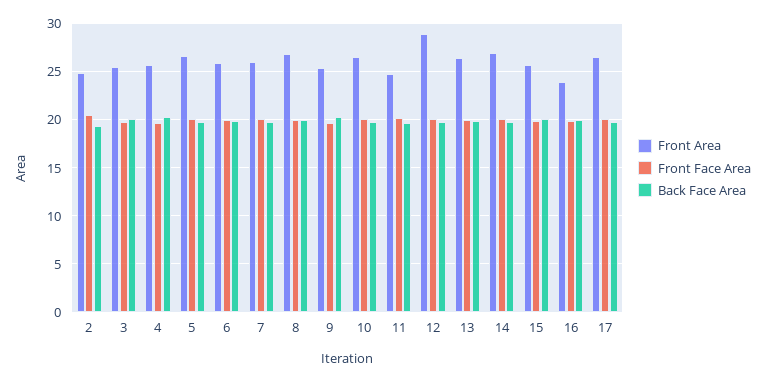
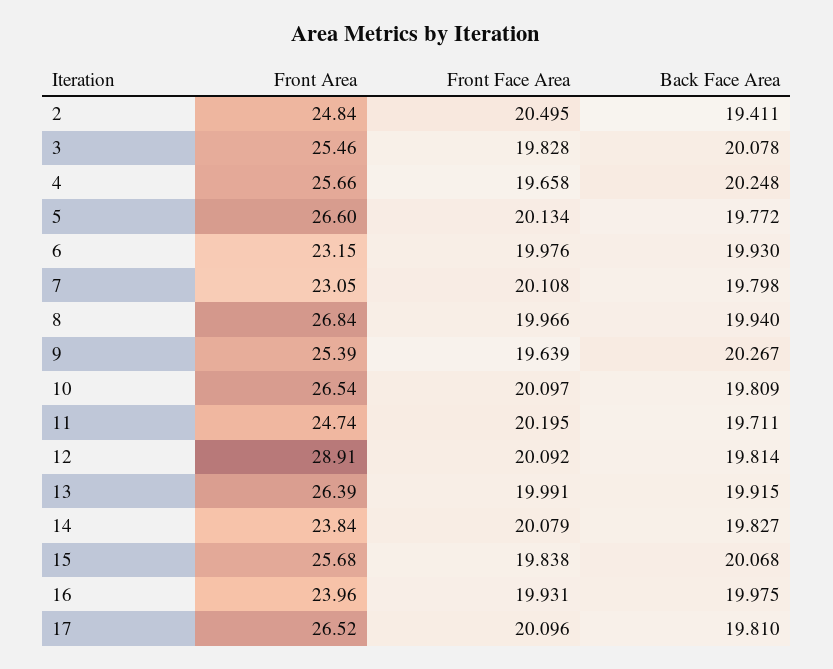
  {
    "Front Area": {
      "2": 24.84,
      "3": 25.46,
      "4": 25.66,
      "5": 26.6,
-     "6": 26,
+     "6": 23.15,
-     "7": 26,
+     "7": 23.05,
      "8": 26.84,
      "9": 25.39,
      "10": 26.54,
      "11": 24.74,
      "12": 28.91,
      "13": 26.39,
-     "14": 27,
+     "14": 23.84,
      "15": 25.68,
      "16": 23.96,
      "17": 26.52
    },
    "Front Face Area": {
      "2": 20.495,
      "3": 19.828,
      "4": 19.658,
      "5": 20.134,
      "6": 19.976,
      "7": 20.108,
      "8": 19.966,
      "9": 19.639,
      "10": 20.097,
      "11": 20.195,
      "12": 20.092,
      "13": 19.991,
      "14": 20.079,
      "15": 19.838,
      "16": 19.931,
      "17": 20.096
    },
    "Back Face Area": {
      "2": 19.411,
      "3": 20.078,
      "4": 20.248,
      "5": 19.772,
      "6": 19.93,
      "7": 19.798,
      "8": 19.94,
      "9": 20.267,
      "10": 19.809,
      "11": 19.711,
      "12": 19.814,
      "13": 19.915,
      "14": 19.827,
      "15": 20.068,
      "16": 19.975,
      "17": 19.81
    }
  }

